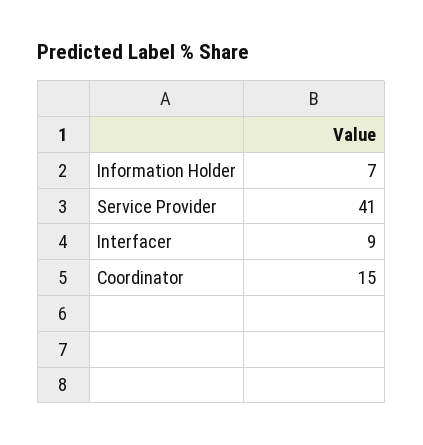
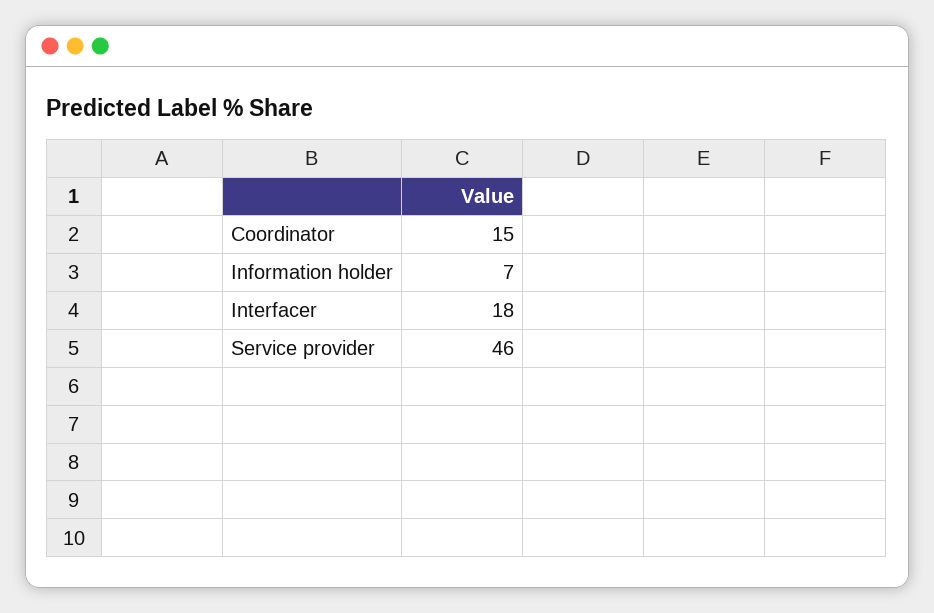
  {
    "Information Holder": 7,
-   "Service Provider": 41,
+   "Service Provider": 46,
-   "Interfacer": 9,
+   "Interfacer": 18,
    "Coordinator": 15
  }

